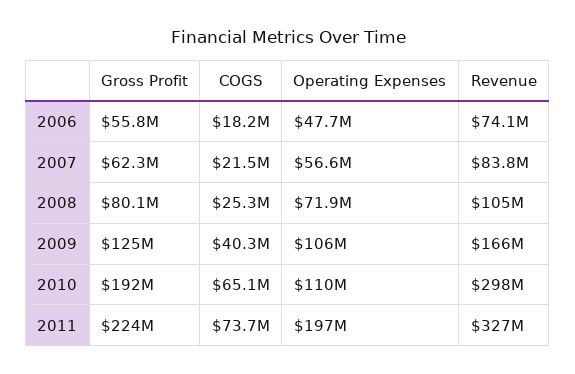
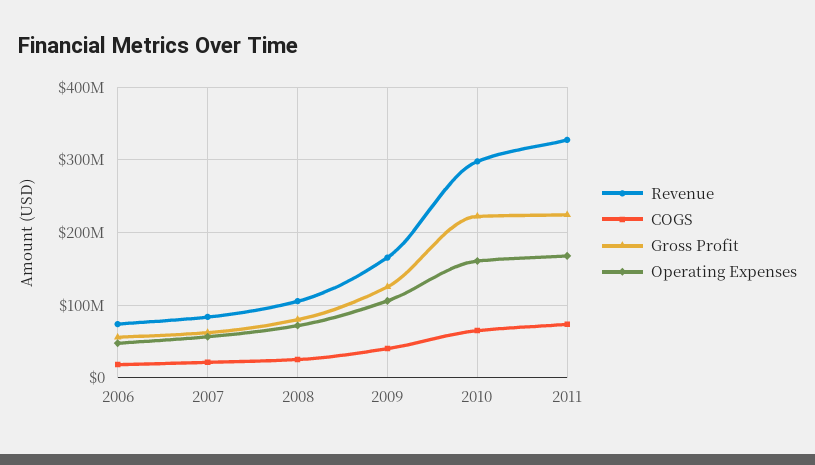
  {
    "Gross Profit": {
      "2006": 55800000,
      "2007": 62300000,
      "2008": 80100000,
      "2009": 125000000,
-     "2010": 192000000,
+     "2010": 220000000,
      "2011": 224000000
    },
    "COGS": {
      "2006": 18200000,
      "2007": 21500000,
      "2008": 25300000,
      "2009": 40300000,
      "2010": 65100000,
      "2011": 73700000
    },
    "Operating Expenses": {
      "2006": 47700000,
      "2007": 56600000,
      "2008": 71900000,
      "2009": 106000000,
-     "2010": 110000000,
+     "2010": 160000000,
-     "2011": 197000000
+     "2011": 170000000
    },
    "Revenue": {
      "2006": 74100000,
      "2007": 83800000,
      "2008": 105000000,
      "2009": 166000000,
      "2010": 298000000,
      "2011": 327000000
    }
  }

